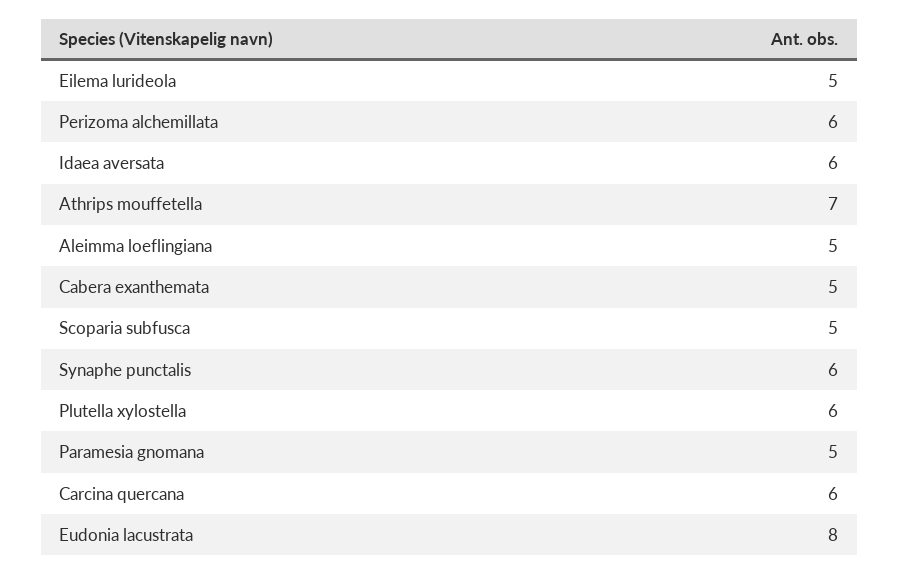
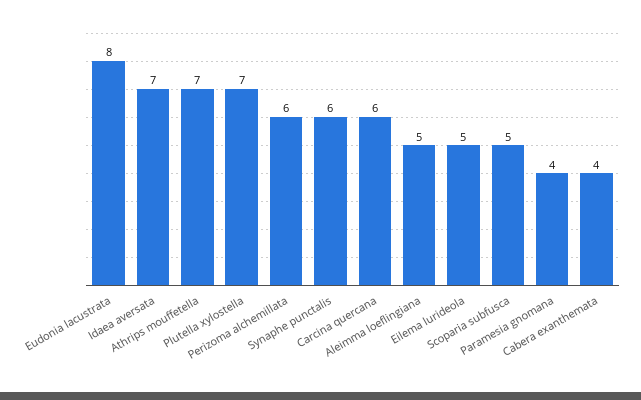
  {
    "Eilema lurideola": 5,
    "Perizoma alchemillata": 6,
-   "Idaea aversata": 6,
+   "Idaea aversata": 7,
    "Athrips mouffetella": 7,
    "Aleimma loeflingiana": 5,
-   "Cabera exanthemata": 5,
+   "Cabera exanthemata": 4,
    "Scoparia subfusca": 5,
    "Synaphe punctalis": 6,
-   "Plutella xylostella": 6,
+   "Plutella xylostella": 7,
-   "Paramesia gnomana": 5,
+   "Paramesia gnomana": 4,
    "Carcina quercana": 6,
    "Eudonia lacustrata": 8
  }

